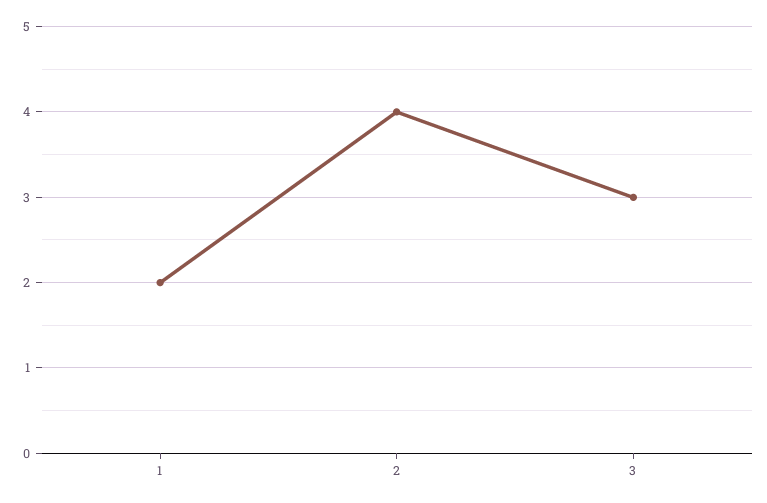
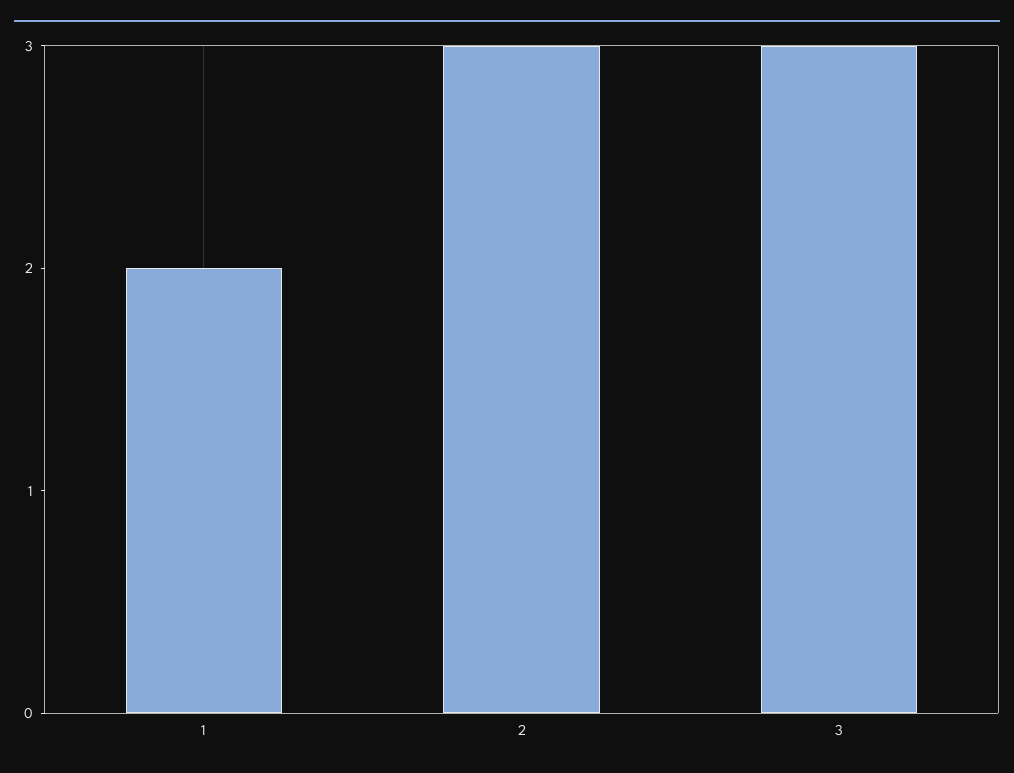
  {
    "1": 2,
-   "2": 4,
+   "2": 3,
    "3": 3
  }

